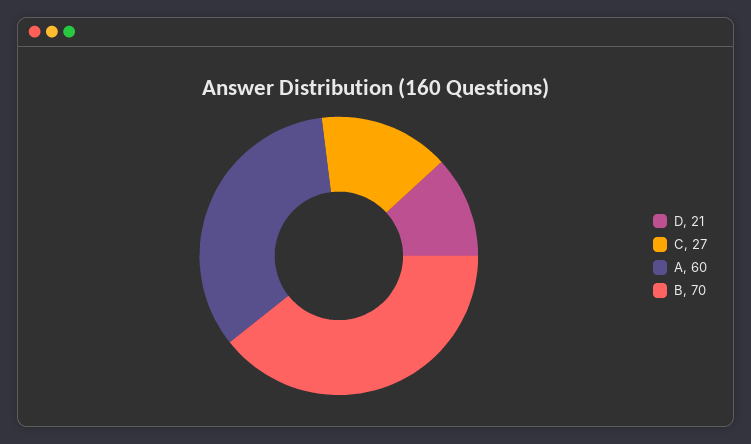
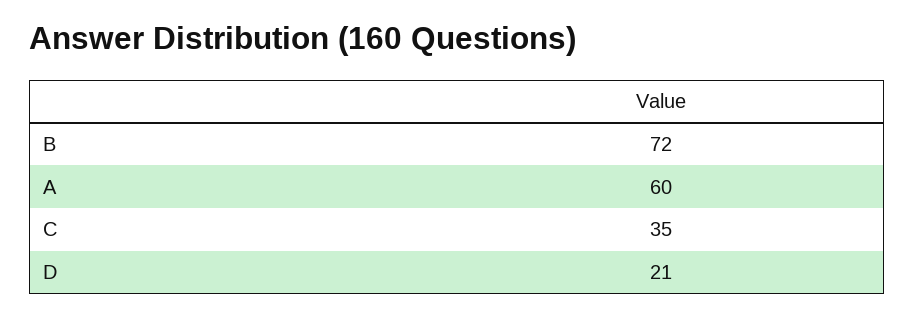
  {
    "D": 21,
-   "C": 27,
+   "C": 35,
    "A": 60,
-   "B": 70
+   "B": 72
  }

